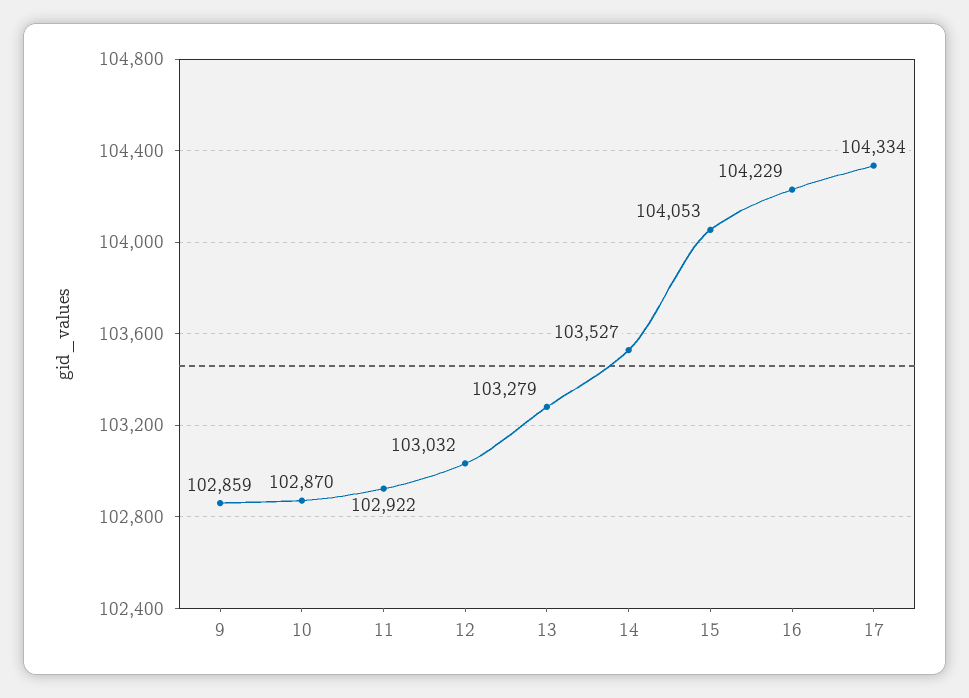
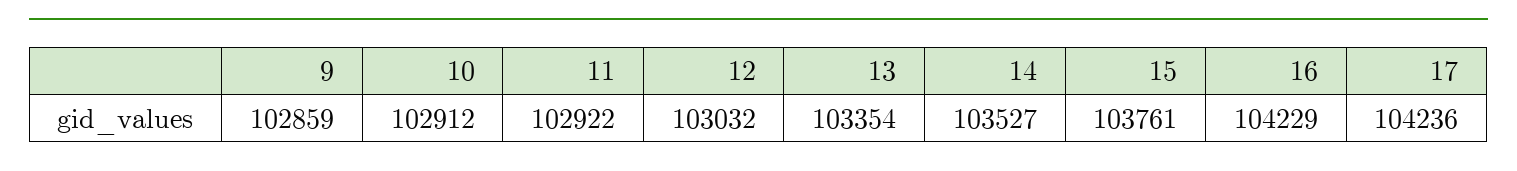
  {
    "9": 102859,
-   "10": 102870,
+   "10": 102912,
    "11": 102922,
    "12": 103032,
-   "13": 103279,
+   "13": 103354,
    "14": 103527,
-   "15": 104053,
+   "15": 103761,
    "16": 104229,
-   "17": 104334
+   "17": 104236
  }

